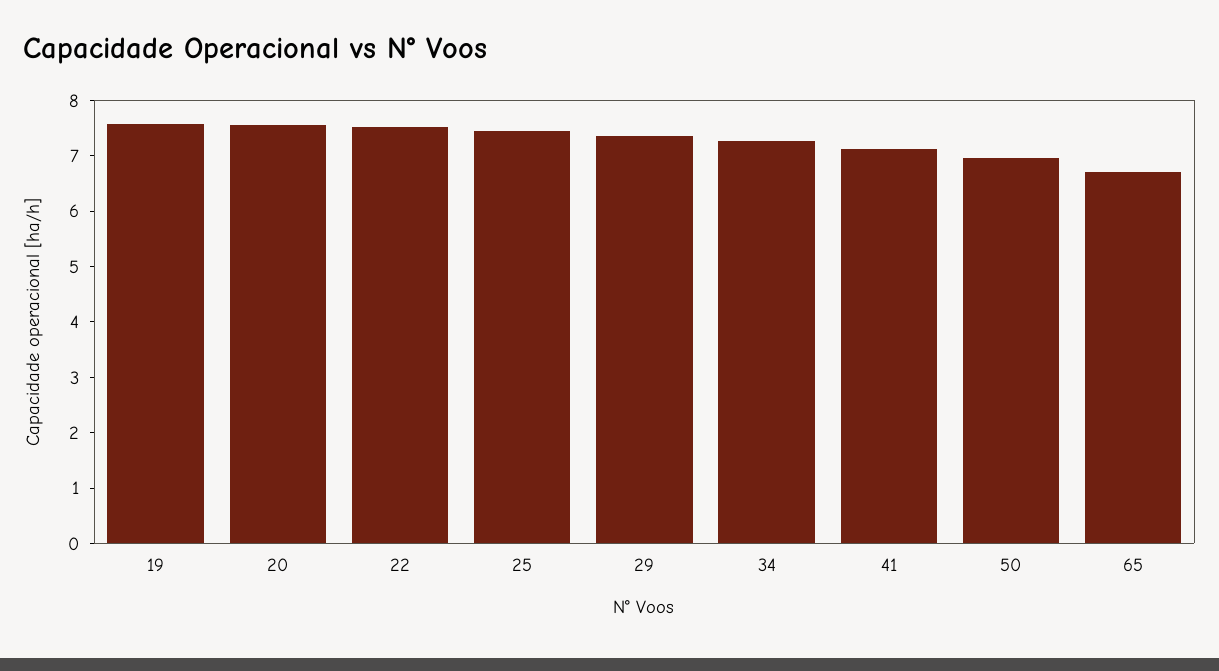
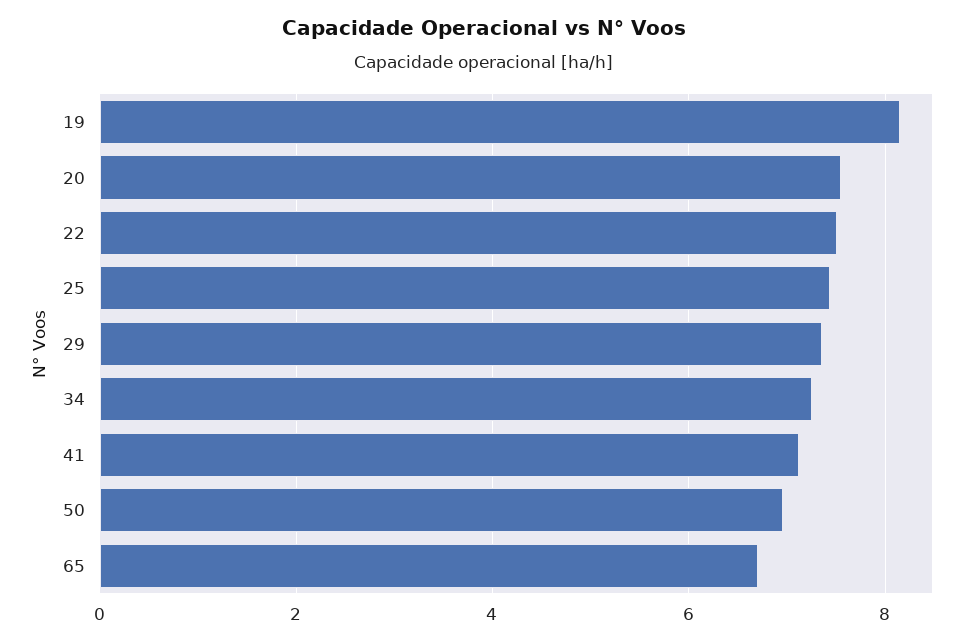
  {
-   "19": 7.6,
+   "19": 8.2,
    "20": 7.6,
    "22": 7.6,
    "25": 7.4,
    "29": 7.4,
    "34": 7.2,
    "41": 7.2,
    "50": 7,
    "65": 6.8
  }

